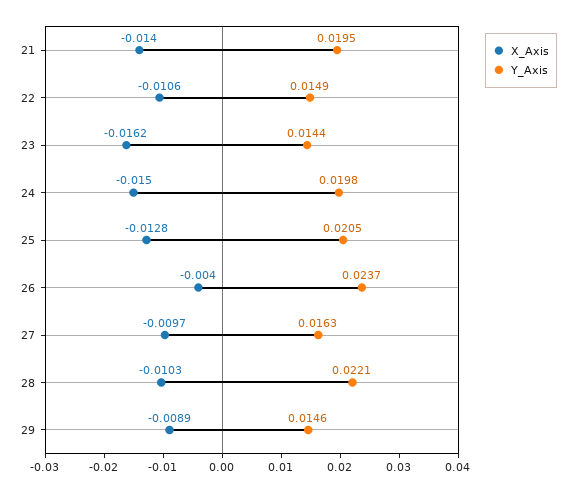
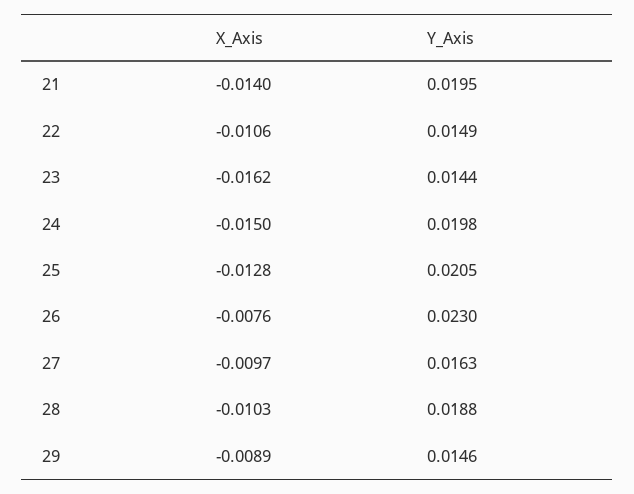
  {
    "X_Axis": {
      "21": -0.014,
      "22": -0.0106,
      "23": -0.0162,
      "24": -0.015,
      "25": -0.0128,
-     "26": -0.004,
+     "26": -0.0076,
      "27": -0.0097,
      "28": -0.0103,
      "29": -0.0089
    },
    "Y_Axis": {
      "21": 0.0195,
      "22": 0.0149,
      "23": 0.0144,
      "24": 0.0198,
      "25": 0.0205,
-     "26": 0.0237,
+     "26": 0.023,
      "27": 0.0163,
-     "28": 0.0221,
+     "28": 0.0188,
      "29": 0.0146
    }
  }

